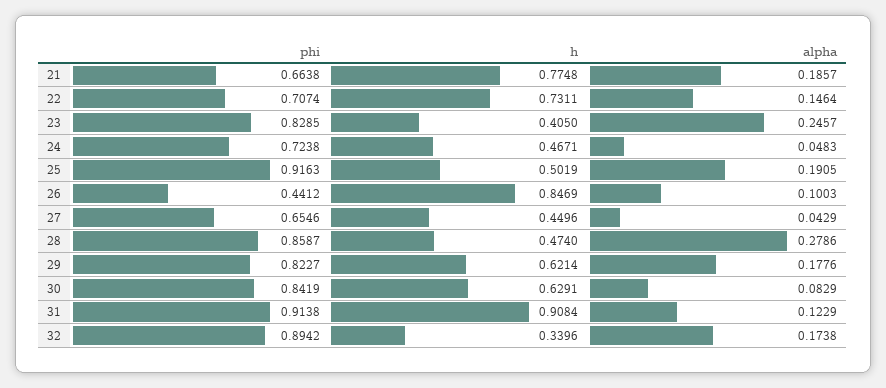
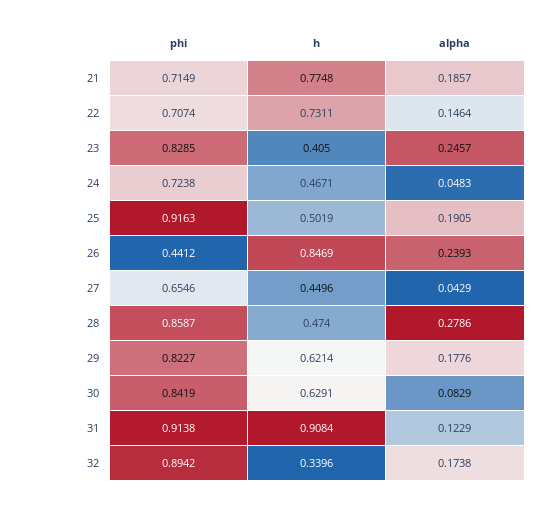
  {
    "phi": {
-     "21": 0.6638,
+     "21": 0.7149,
      "22": 0.7074,
      "23": 0.8285,
      "24": 0.7238,
      "25": 0.9163,
      "26": 0.4412,
      "27": 0.6546,
      "28": 0.8587,
      "29": 0.8227,
      "30": 0.8419,
      "31": 0.9138,
      "32": 0.8942
    },
    "h": {
      "21": 0.7748,
      "22": 0.7311,
      "23": 0.405,
      "24": 0.4671,
      "25": 0.5019,
      "26": 0.8469,
      "27": 0.4496,
      "28": 0.474,
      "29": 0.6214,
      "30": 0.6291,
      "31": 0.9084,
      "32": 0.3396
    },
    "alpha": {
      "21": 0.1857,
      "22": 0.1464,
      "23": 0.2457,
      "24": 0.0483,
      "25": 0.1905,
-     "26": 0.1003,
+     "26": 0.2393,
      "27": 0.0429,
      "28": 0.2786,
      "29": 0.1776,
      "30": 0.0829,
      "31": 0.1229,
      "32": 0.1738
    }
  }

